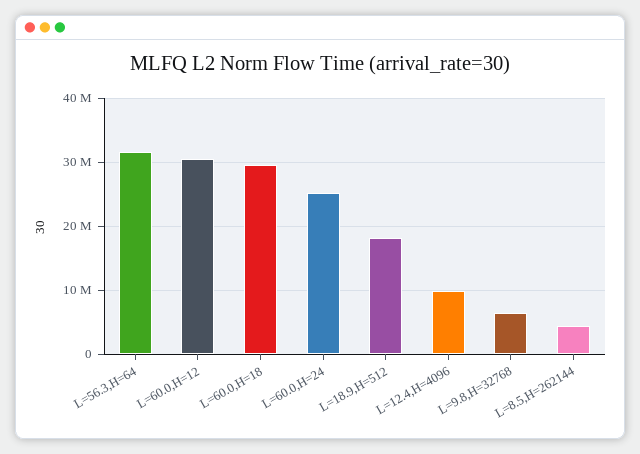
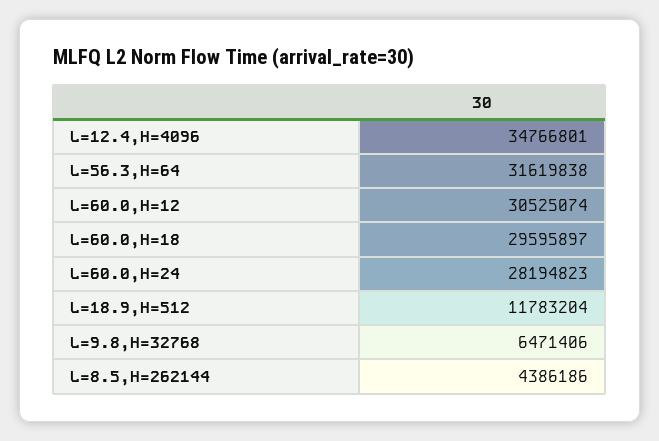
  {
    "L=56.3,H=64": 31619838,
    "L=60.0,H=12": 30525074,
    "L=60.0,H=18": 29595897,
-   "L=60.0,H=24": 25000000,
+   "L=60.0,H=24": 28194823,
-   "L=18.9,H=512": 18000000,
+   "L=18.9,H=512": 11783204,
-   "L=12.4,H=4096": 10000000,
+   "L=12.4,H=4096": 34766801,
    "L=9.8,H=32768": 6471406,
    "L=8.5,H=262144": 4386186
  }

